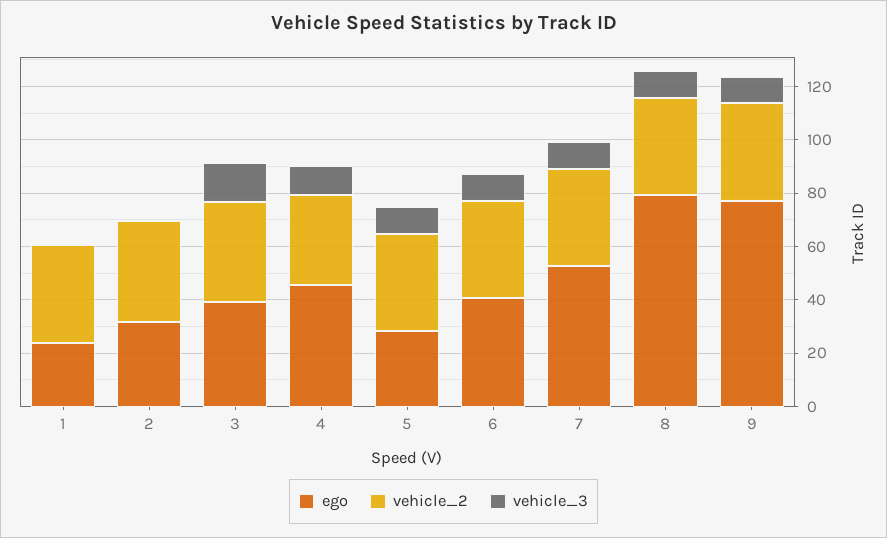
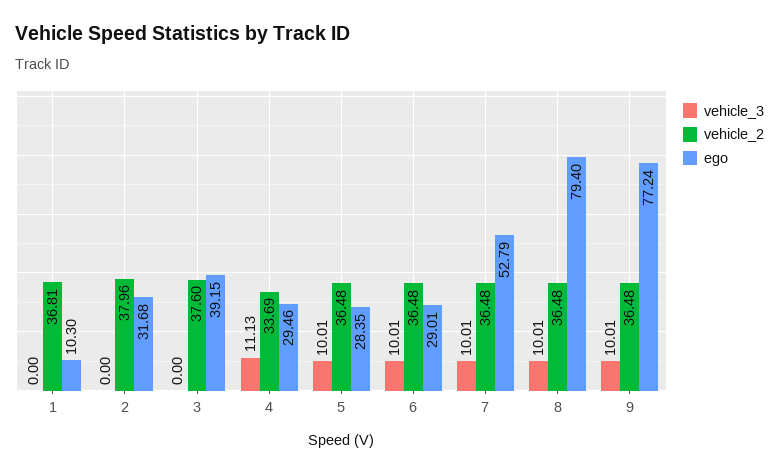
  {
    "ego": {
-     "1": 25,
+     "1": 10.3,
      "2": 31.68,
      "3": 39.15,
-     "4": 45,
+     "4": 29.46,
      "5": 28.35,
-     "6": 40,
+     "6": 29.01,
      "7": 52.79,
      "8": 79.4,
      "9": 77.24
    },
    "vehicle_2": {
      "1": 36.81,
      "2": 37.96,
      "3": 37.6,
      "4": 33.69,
      "5": 36.48,
      "6": 36.48,
      "7": 36.48,
      "8": 36.48,
      "9": 36.48
    },
    "vehicle_3": {
      "1": 0,
      "2": 0,
-     "3": 15,
+     "3": 0,
      "4": 11.13,
      "5": 10.01,
      "6": 10.01,
      "7": 10.01,
      "8": 10.01,
      "9": 10.01
    }
  }

